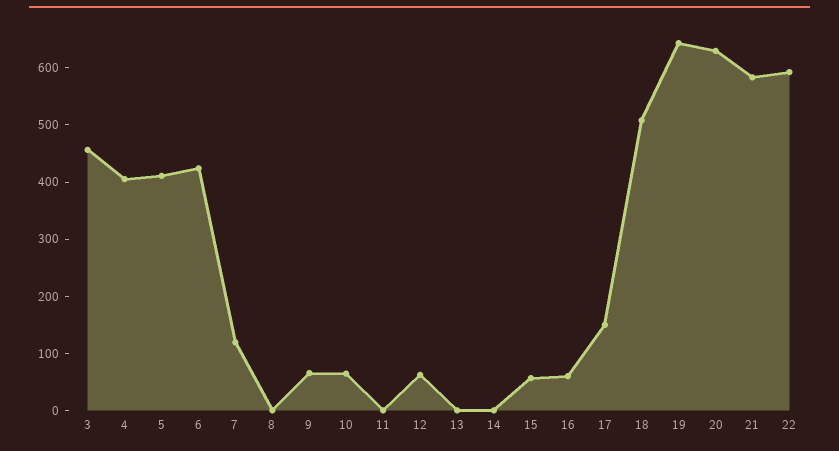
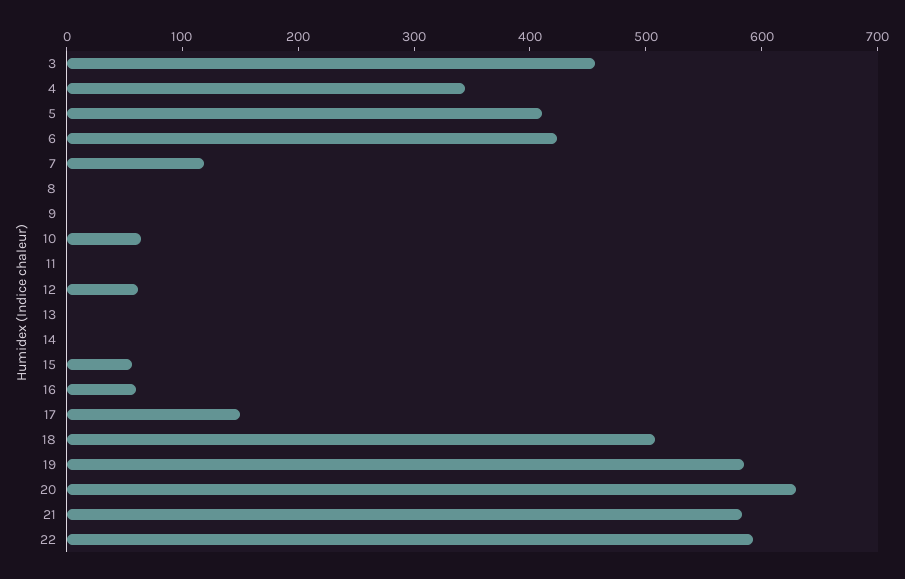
  {
    "3": 460,
-   "4": 400,
+   "4": 340,
    "5": 420,
    "6": 420,
    "7": 120,
    "8": 0,
-   "9": 60,
+   "9": 0,
    "10": 60,
    "11": 0,
    "12": 60,
    "13": 0,
    "14": 0,
    "15": 60,
    "16": 60,
    "17": 140,
    "18": 500,
-   "19": 640,
+   "19": 580,
    "20": 620,
    "21": 580,
    "22": 600
  }

